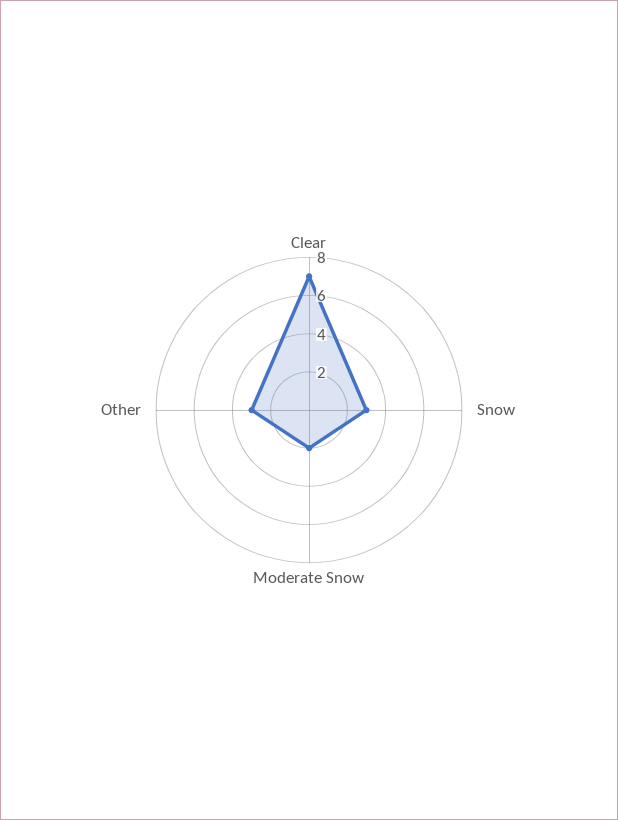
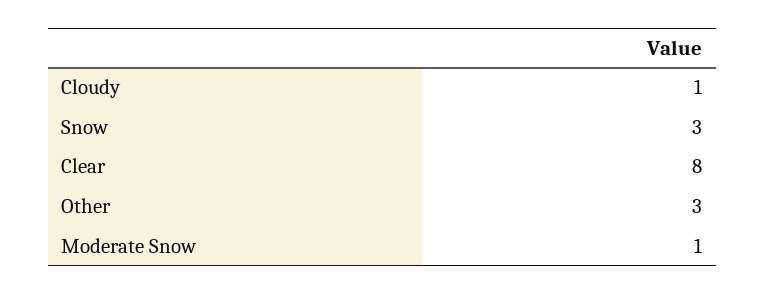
  {
-   "Clear": 7,
+   "Clear": 8,
    "Snow": 3,
-   "Moderate Snow": 2,
+   "Moderate Snow": 1,
-   "Other": 3
+   "Other": 3,
+   "Cloudy": 1
  }

